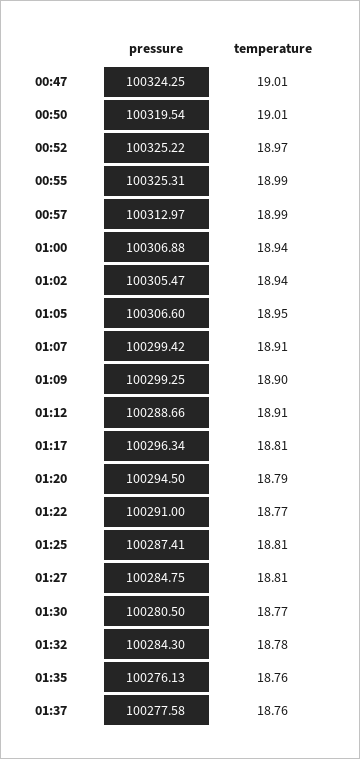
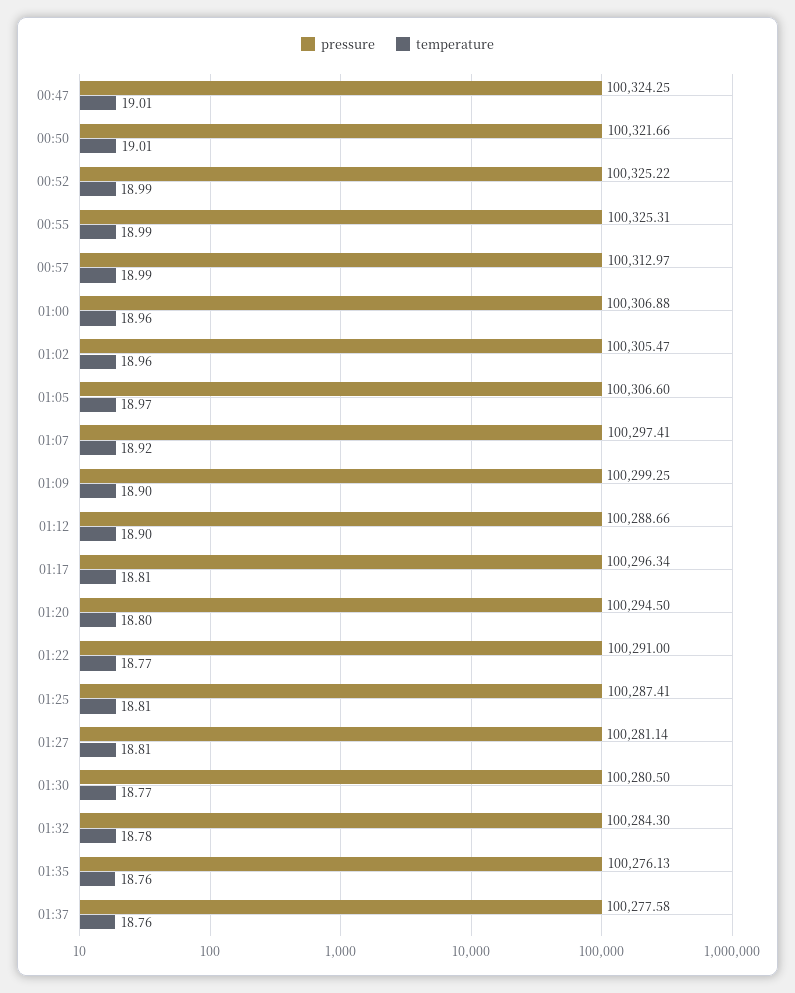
  {
    "pressure": {
      "00:47": 100324.25,
-     "00:50": 100319.54,
+     "00:50": 100321.66,
      "00:52": 100325.22,
      "00:55": 100325.31,
      "00:57": 100312.97,
      "01:00": 100306.88,
      "01:02": 100305.47,
      "01:05": 100306.6,
-     "01:07": 100299.42,
+     "01:07": 100297.41,
      "01:09": 100299.25,
      "01:12": 100288.66,
      "01:17": 100296.34,
      "01:20": 100294.5,
      "01:22": 100291,
      "01:25": 100287.41,
-     "01:27": 100284.75,
+     "01:27": 100281.14,
      "01:30": 100280.5,
      "01:32": 100284.3,
      "01:35": 100276.13,
      "01:37": 100277.58
    },
    "temperature": {
      "00:47": 19.01,
      "00:50": 19.01,
-     "00:52": 18.97,
+     "00:52": 18.99,
      "00:55": 18.99,
      "00:57": 18.99,
-     "01:00": 18.94,
+     "01:00": 18.96,
-     "01:02": 18.94,
+     "01:02": 18.96,
-     "01:05": 18.95,
+     "01:05": 18.97,
-     "01:07": 18.91,
+     "01:07": 18.92,
      "01:09": 18.9,
-     "01:12": 18.91,
+     "01:12": 18.9,
      "01:17": 18.81,
-     "01:20": 18.79,
+     "01:20": 18.8,
      "01:22": 18.77,
      "01:25": 18.81,
      "01:27": 18.81,
      "01:30": 18.77,
      "01:32": 18.78,
      "01:35": 18.76,
      "01:37": 18.76
    }
  }

